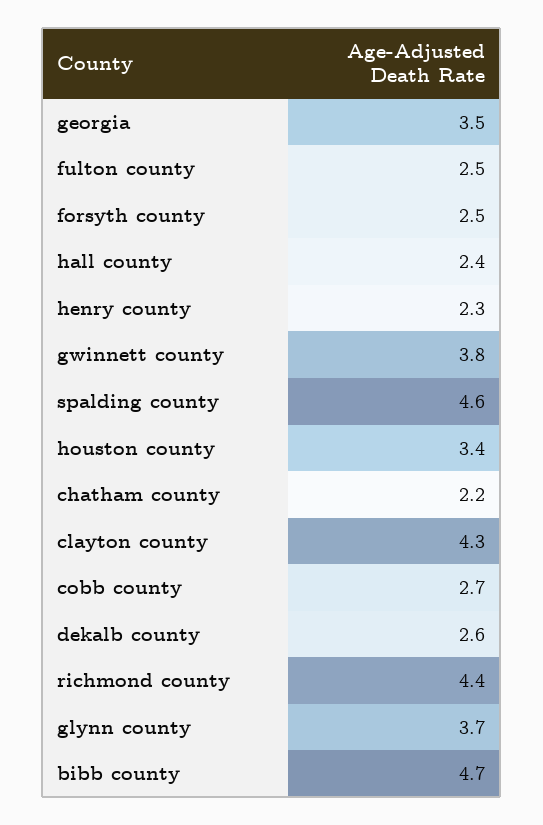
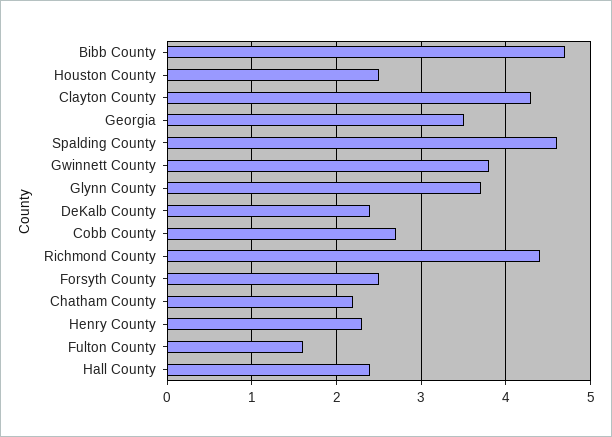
  {
    "georgia": 3.5,
-   "fulton county": 2.5,
+   "fulton county": 1.6,
    "forsyth county": 2.5,
    "hall county": 2.4,
    "henry county": 2.3,
    "gwinnett county": 3.8,
    "spalding county": 4.6,
-   "houston county": 3.4,
+   "houston county": 2.5,
    "chatham county": 2.2,
    "clayton county": 4.3,
    "cobb county": 2.7,
-   "dekalb county": 2.6,
+   "dekalb county": 2.4,
    "richmond county": 4.4,
    "glynn county": 3.7,
    "bibb county": 4.7
  }

